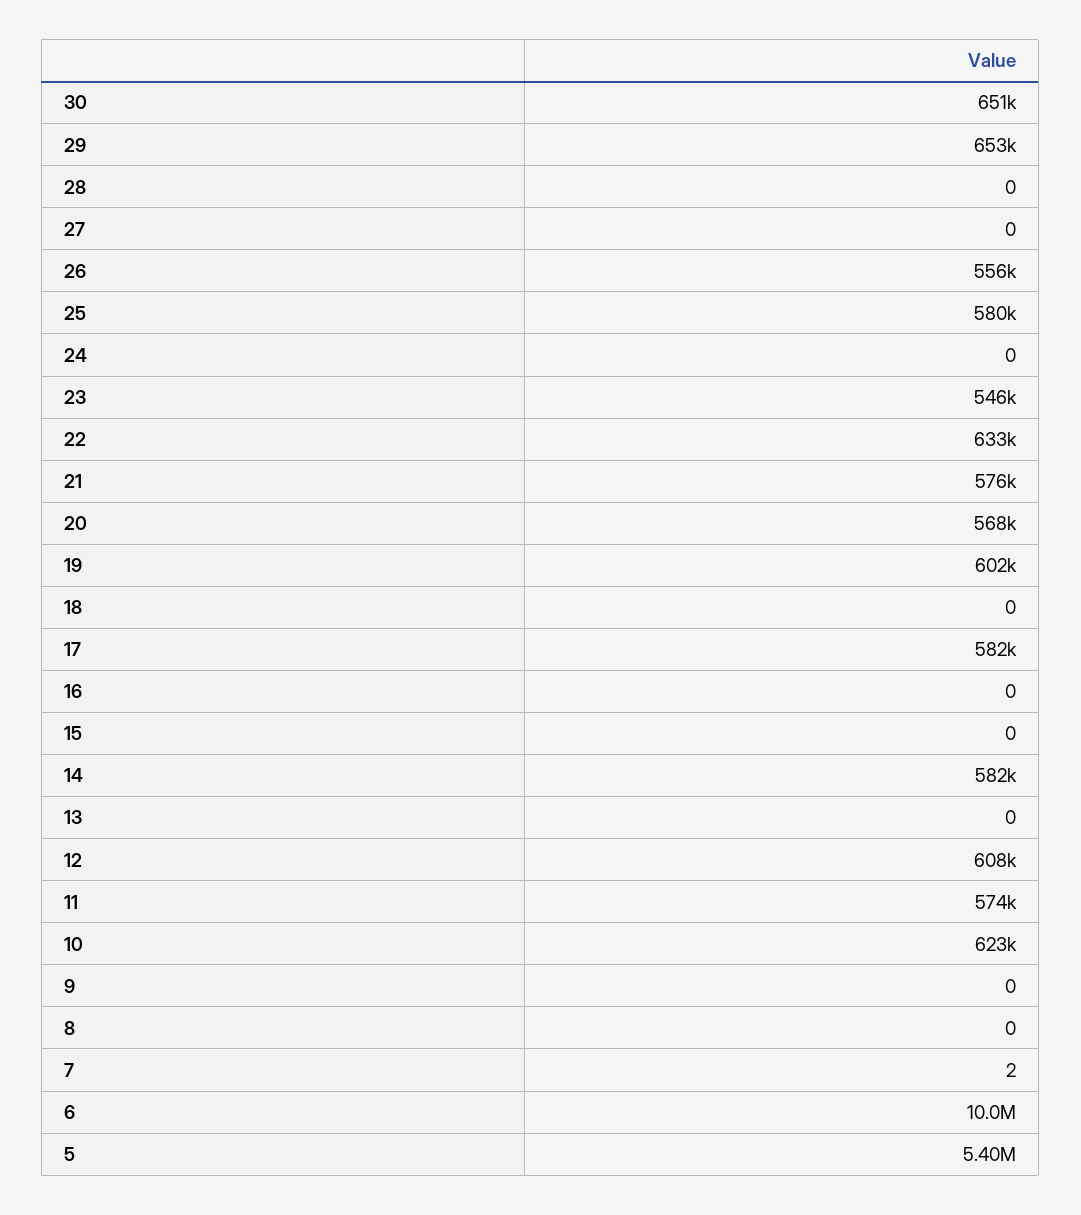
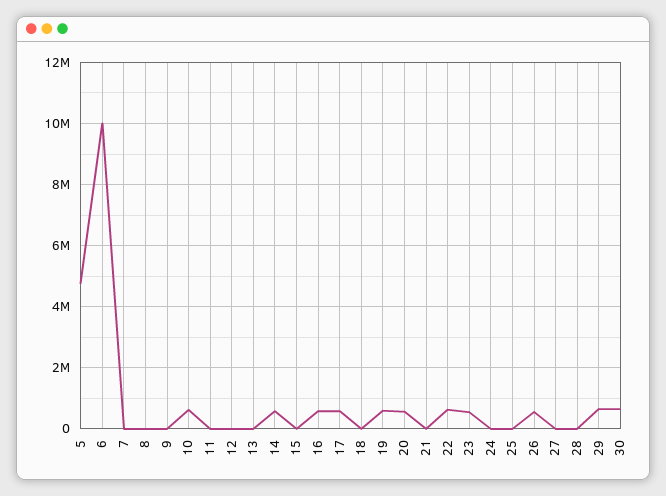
  {
    "30": 651000,
    "29": 653000,
    "28": 0,
    "27": 0,
    "26": 556000,
-   "25": 580000,
+   "25": 0,
    "24": 0,
    "23": 546000,
    "22": 633000,
-   "21": 576000,
+   "21": 0,
    "20": 568000,
    "19": 602000,
    "18": 0,
    "17": 582000,
-   "16": 0,
+   "16": 600000,
    "15": 0,
    "14": 582000,
    "13": 0,
-   "12": 608000,
+   "12": 0,
-   "11": 574000,
+   "11": 0,
    "10": 623000,
    "9": 0,
    "8": 0,
    "7": 2,
    "6": 10000000,
-   "5": 5400000
+   "5": 4800000
  }

